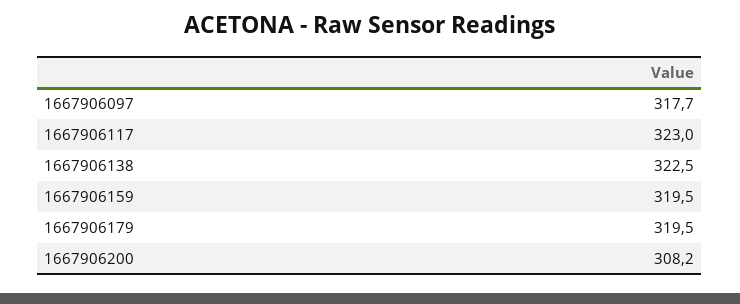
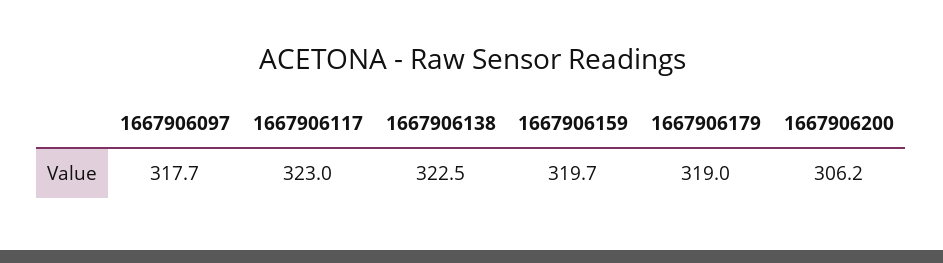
  {
    "1667906097": 317.7,
    "1667906117": 323,
    "1667906138": 322.5,
-   "1667906159": 319.5,
+   "1667906159": 319.7,
-   "1667906179": 319.5,
+   "1667906179": 319,
-   "1667906200": 308.2
+   "1667906200": 306.2
  }

